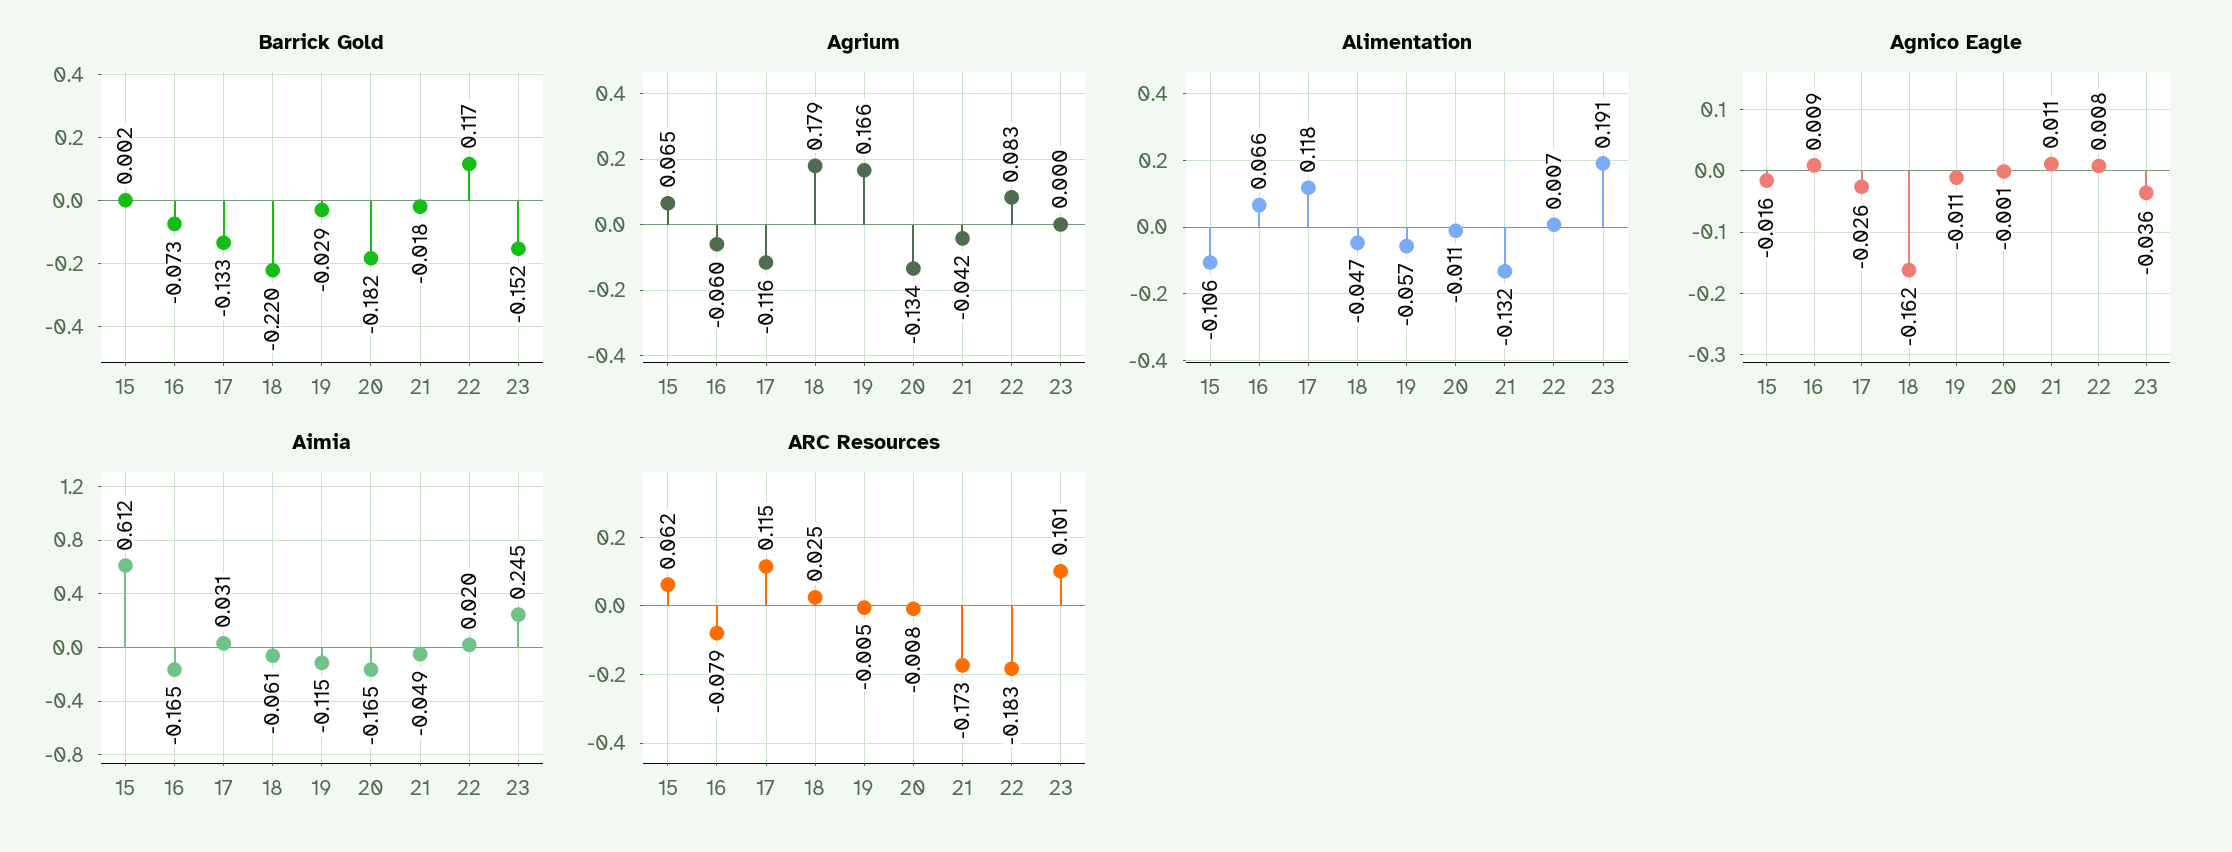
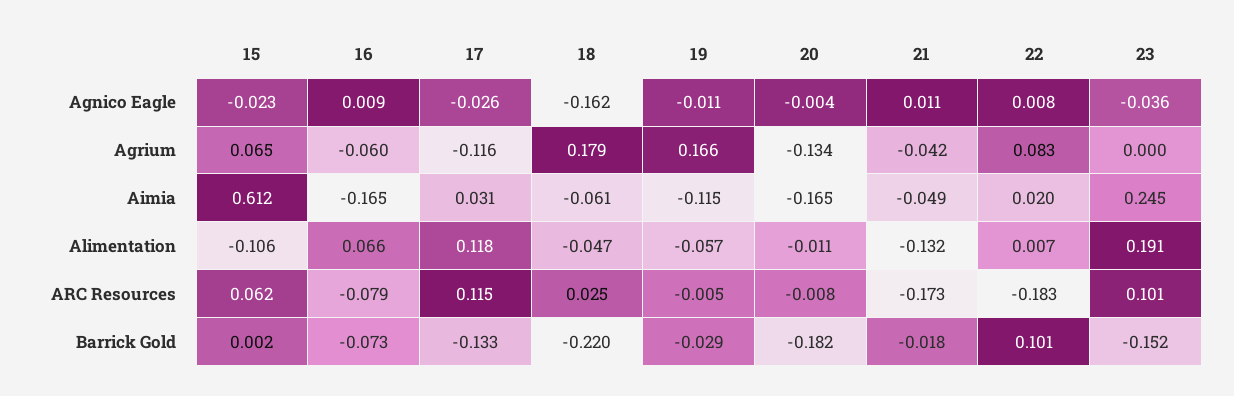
  {
    "Barrick Gold": {
      "15": 0.002,
      "16": -0.073,
      "17": -0.133,
      "18": -0.22,
      "19": -0.029,
      "20": -0.182,
      "21": -0.018,
-     "22": 0.117,
+     "22": 0.101,
      "23": -0.152
    },
    "Agrium": {
      "15": 0.065,
      "16": -0.06,
      "17": -0.116,
      "18": 0.179,
      "19": 0.166,
      "20": -0.134,
      "21": -0.042,
      "22": 0.083,
      "23": 0
    },
    "Alimentation": {
      "15": -0.106,
      "16": 0.066,
      "17": 0.118,
      "18": -0.047,
      "19": -0.057,
      "20": -0.011,
      "21": -0.132,
      "22": 0.007,
      "23": 0.191
    },
    "Agnico Eagle": {
-     "15": -0.016,
+     "15": -0.023,
      "16": 0.009,
      "17": -0.026,
      "18": -0.162,
      "19": -0.011,
-     "20": -0.001,
+     "20": -0.004,
      "21": 0.011,
      "22": 0.008,
      "23": -0.036
    },
    "Aimia": {
      "15": 0.612,
      "16": -0.165,
      "17": 0.031,
      "18": -0.061,
      "19": -0.115,
      "20": -0.165,
      "21": -0.049,
      "22": 0.02,
      "23": 0.245
    },
    "ARC Resources": {
      "15": 0.062,
      "16": -0.079,
      "17": 0.115,
      "18": 0.025,
      "19": -0.005,
      "20": -0.008,
      "21": -0.173,
      "22": -0.183,
      "23": 0.101
    }
  }

